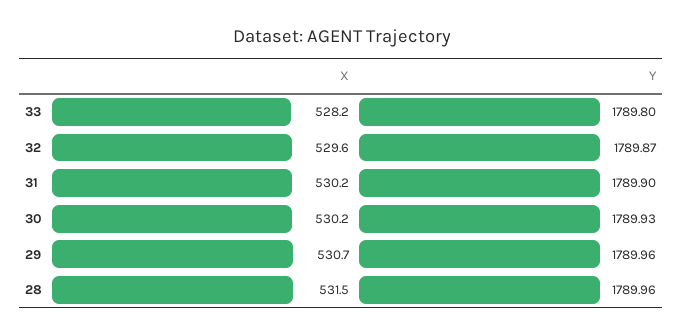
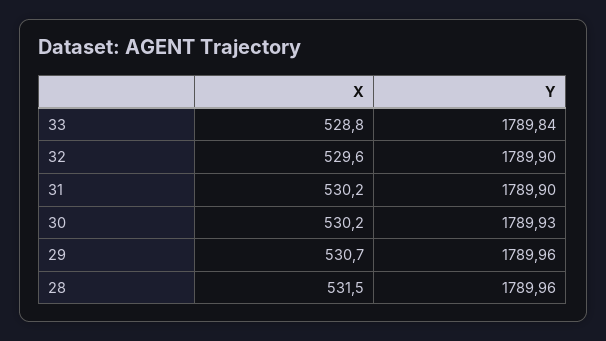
  {
    "X": {
-     "33": 528.2,
+     "33": 528.8,
      "32": 529.6,
      "31": 530.2,
      "30": 530.2,
      "29": 530.7,
      "28": 531.5
    },
    "Y": {
-     "33": 1789.8,
+     "33": 1789.84,
-     "32": 1789.87,
+     "32": 1789.9,
      "31": 1789.9,
      "30": 1789.93,
      "29": 1789.96,
      "28": 1789.96
    }
  }

